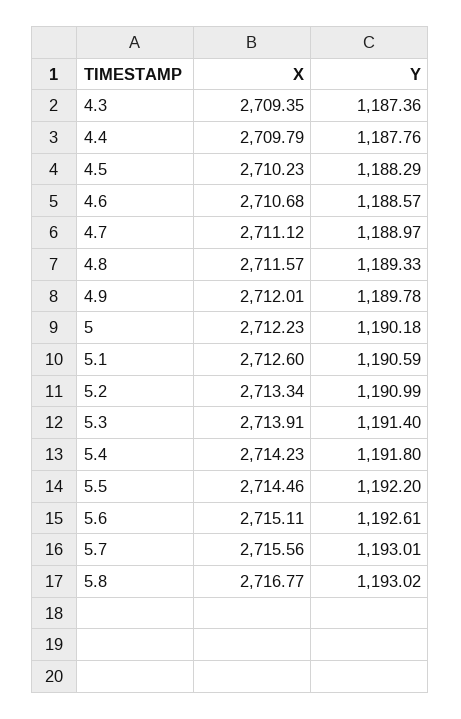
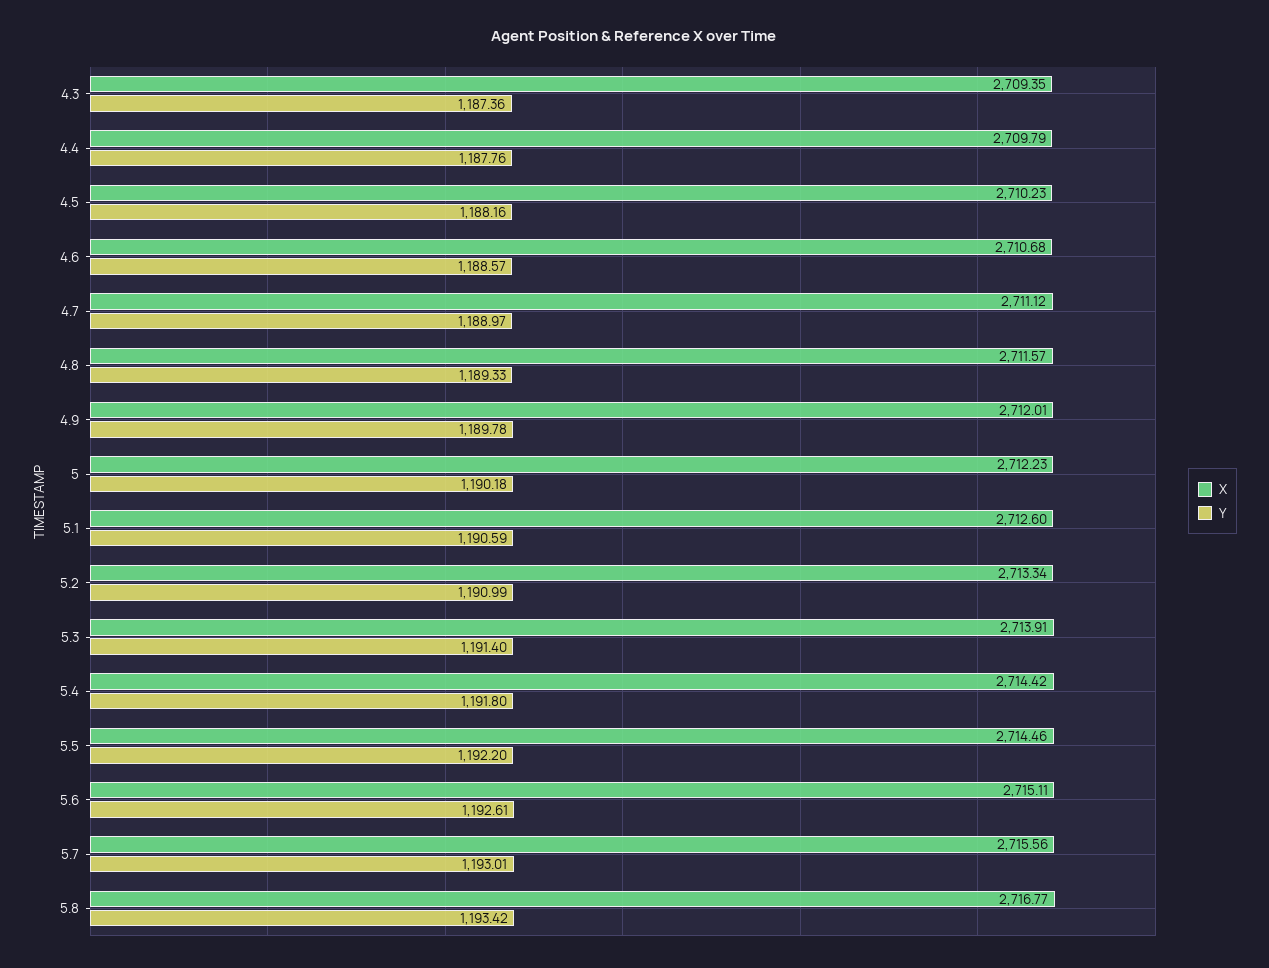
  {
    "X": {
      "4.3": 2709.35,
      "4.4": 2709.79,
      "4.5": 2710.23,
      "4.6": 2710.68,
      "4.7": 2711.12,
      "4.8": 2711.57,
      "4.9": 2712.01,
      "5": 2712.23,
      "5.1": 2712.6,
      "5.2": 2713.34,
      "5.3": 2713.91,
-     "5.4": 2714.23,
+     "5.4": 2714.42,
      "5.5": 2714.46,
      "5.6": 2715.11,
      "5.7": 2715.56,
      "5.8": 2716.77
    },
    "Y": {
      "4.3": 1187.36,
      "4.4": 1187.76,
-     "4.5": 1188.29,
+     "4.5": 1188.16,
      "4.6": 1188.57,
      "4.7": 1188.97,
      "4.8": 1189.33,
      "4.9": 1189.78,
      "5": 1190.18,
      "5.1": 1190.59,
      "5.2": 1190.99,
      "5.3": 1191.4,
      "5.4": 1191.8,
      "5.5": 1192.2,
      "5.6": 1192.61,
      "5.7": 1193.01,
-     "5.8": 1193.02
+     "5.8": 1193.42
    }
  }

